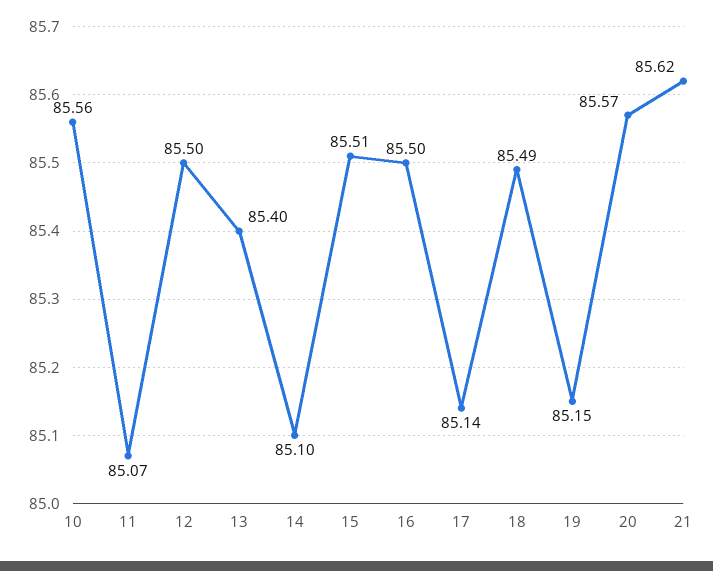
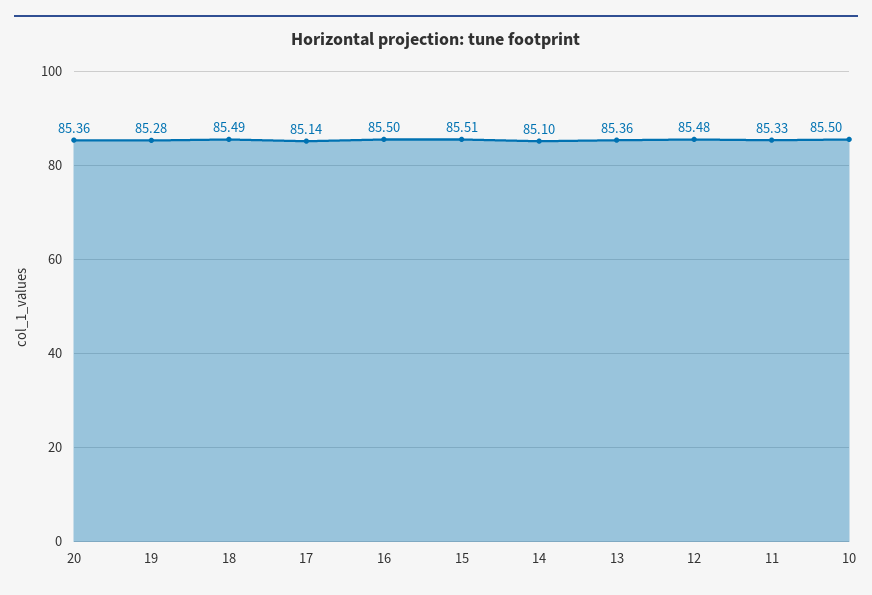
  {
-   "10": 85.56,
+   "10": 85.5,
-   "11": 85.07,
+   "11": 85.33,
-   "12": 85.5,
+   "12": 85.48,
-   "13": 85.4,
+   "13": 85.36,
    "14": 85.1,
    "15": 85.51,
    "16": 85.5,
    "17": 85.14,
    "18": 85.49,
-   "19": 85.15,
+   "19": 85.28,
-   "20": 85.57,
+   "20": 85.36
-   "21": 85.62
  }

